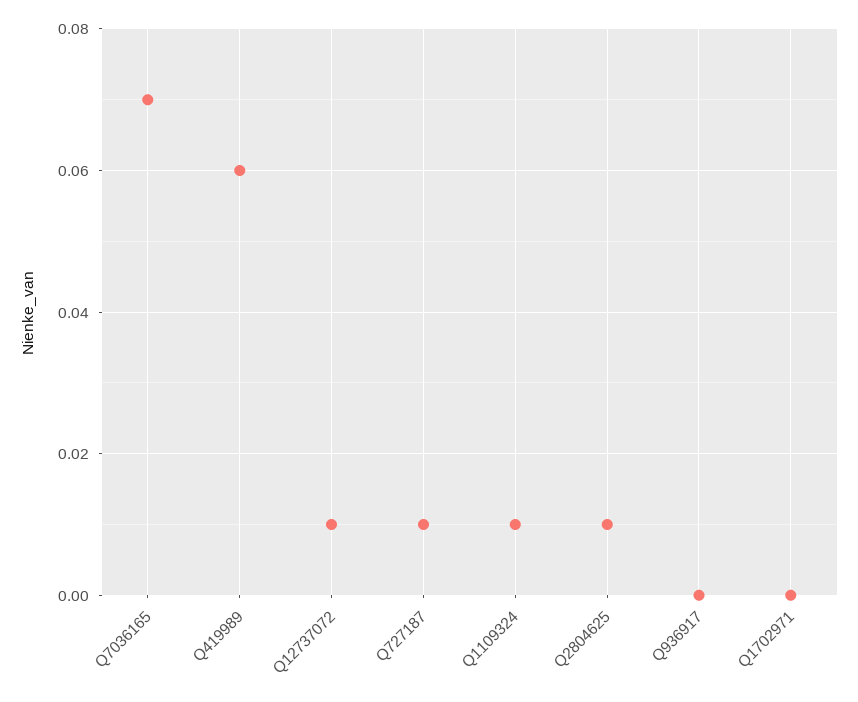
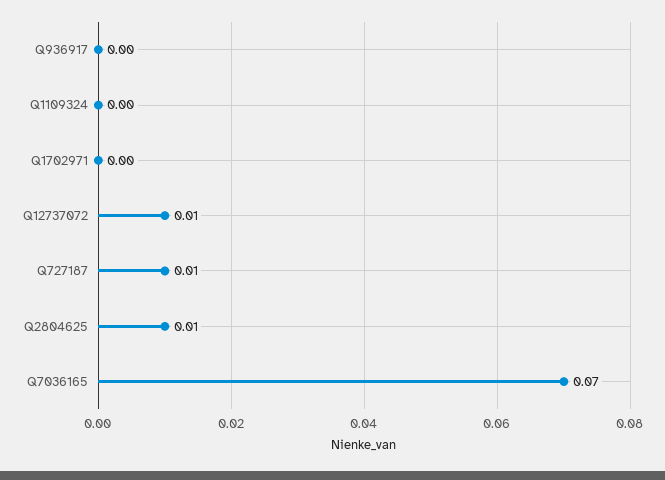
  {
    "Q7036165": 0.07,
-   "Q419989": 0.06,
    "Q12737072": 0.01,
    "Q727187": 0.01,
-   "Q1109324": 0.01,
+   "Q1109324": 0,
    "Q2804625": 0.01,
    "Q936917": 0,
    "Q1702971": 0
  }

